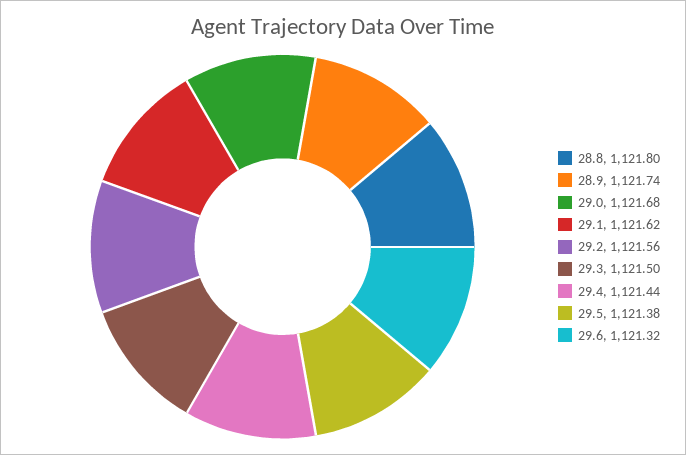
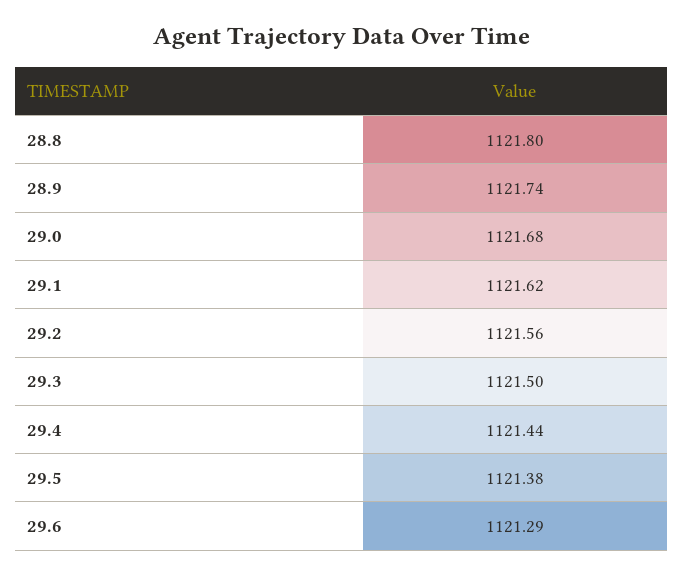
  {
    "28.8": 1121.8,
    "28.9": 1121.74,
    "29.0": 1121.68,
    "29.1": 1121.62,
    "29.2": 1121.56,
    "29.3": 1121.5,
    "29.4": 1121.44,
    "29.5": 1121.38,
-   "29.6": 1121.32
+   "29.6": 1121.29
  }

